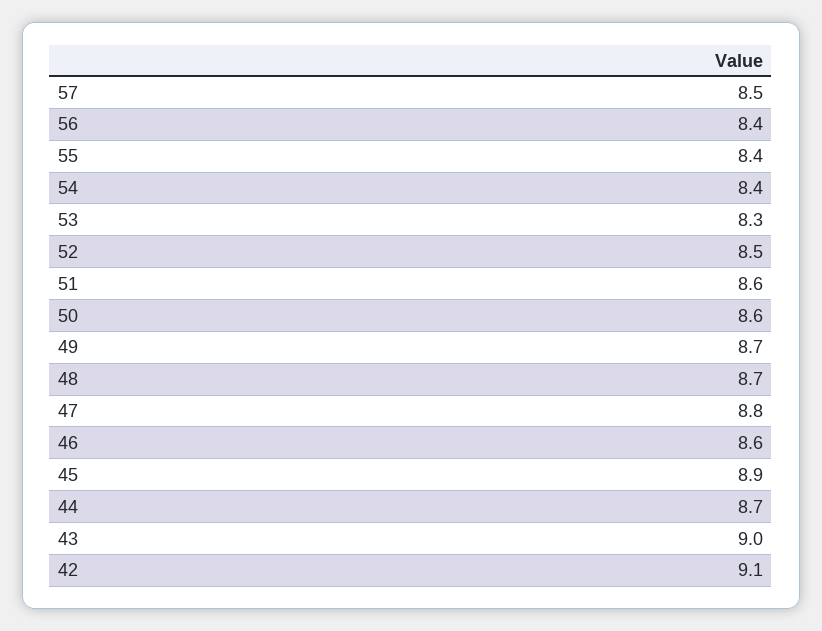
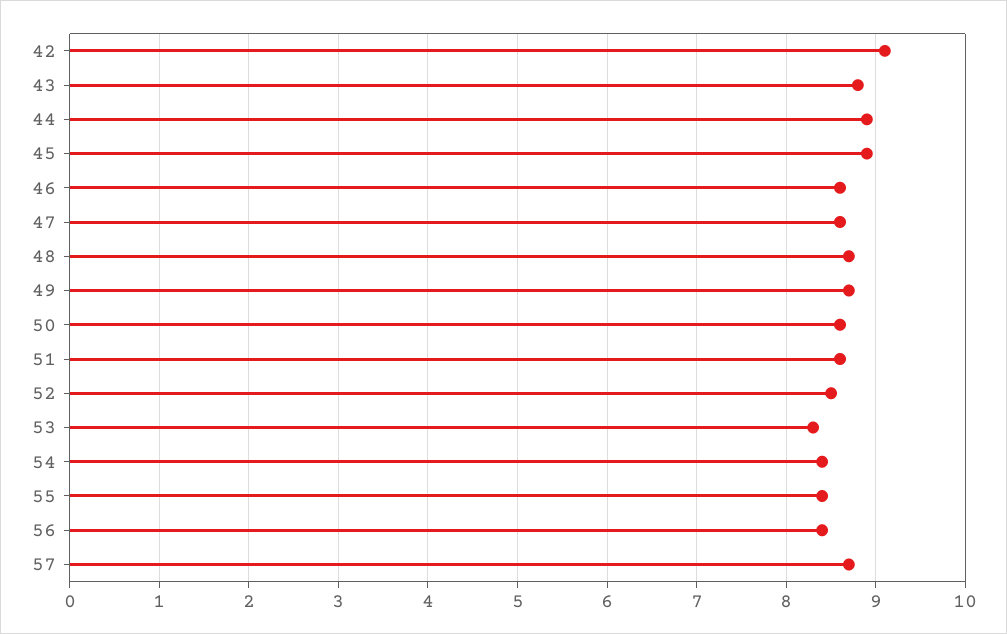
  {
-   "57": 8.5,
+   "57": 8.7,
    "56": 8.4,
    "55": 8.4,
    "54": 8.4,
    "53": 8.3,
    "52": 8.5,
    "51": 8.6,
    "50": 8.6,
    "49": 8.7,
    "48": 8.7,
-   "47": 8.8,
+   "47": 8.6,
    "46": 8.6,
    "45": 8.9,
-   "44": 8.7,
+   "44": 8.9,
-   "43": 9,
+   "43": 8.8,
    "42": 9.1
  }

